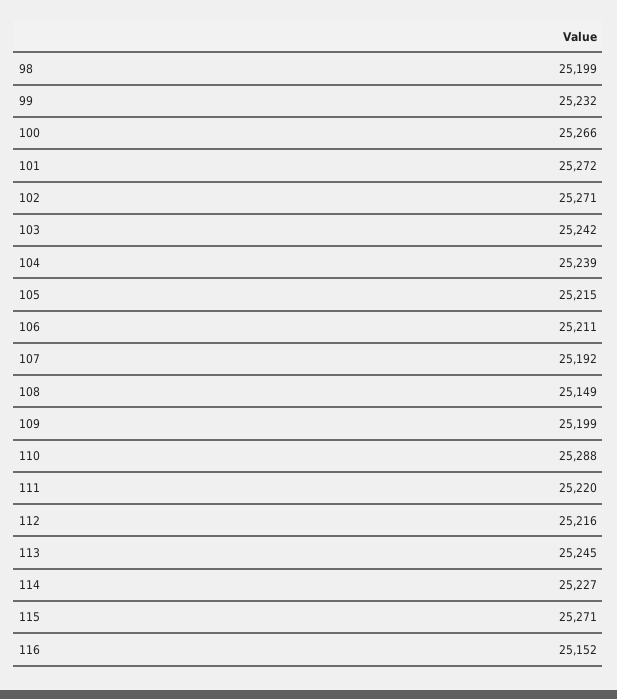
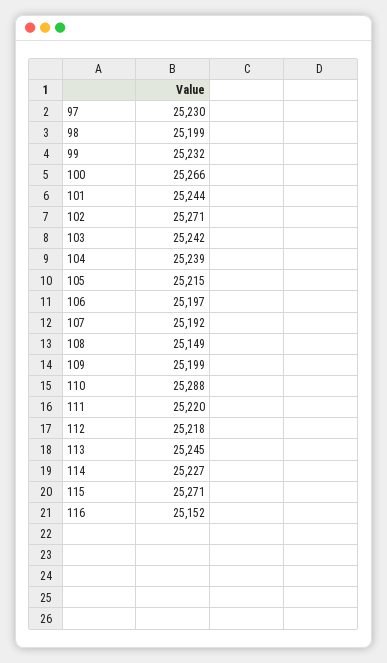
  {
    "98": 25199,
    "99": 25232,
    "100": 25266,
-   "101": 25272,
+   "101": 25244,
    "102": 25271,
    "103": 25242,
    "104": 25239,
    "105": 25215,
-   "106": 25211,
+   "106": 25197,
    "107": 25192,
    "108": 25149,
    "109": 25199,
    "110": 25288,
    "111": 25220,
-   "112": 25216,
+   "112": 25218,
    "113": 25245,
    "114": 25227,
    "115": 25271,
-   "116": 25152
+   "116": 25152,
+   "97": 25230
  }

